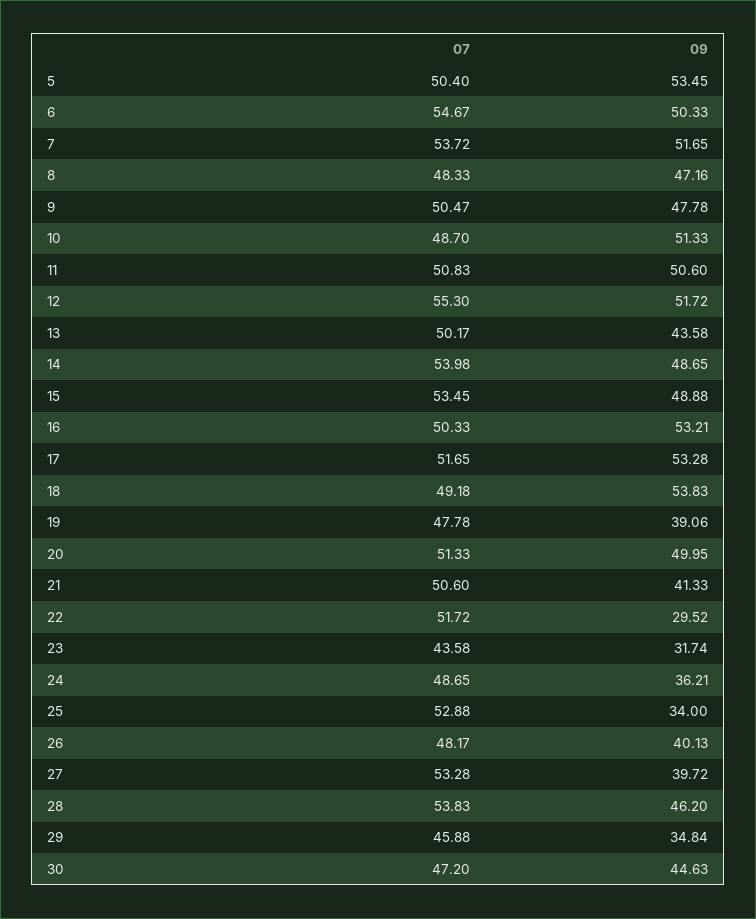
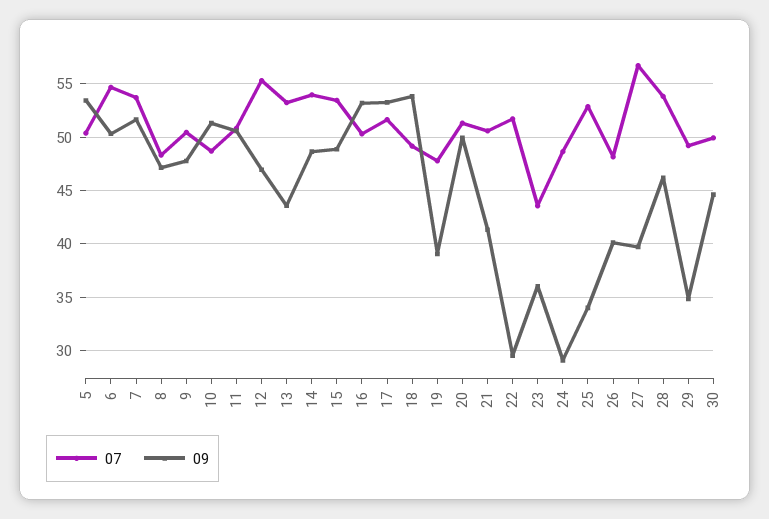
  {
    "07": {
      "5": 50.4,
      "6": 54.67,
      "7": 53.72,
      "8": 48.33,
      "9": 50.47,
      "10": 48.7,
      "11": 50.83,
      "12": 55.3,
-     "13": 50.17,
+     "13": 53,
      "14": 53.98,
      "15": 53.45,
      "16": 50.33,
      "17": 51.65,
      "18": 49.18,
      "19": 47.78,
      "20": 51.33,
      "21": 50.6,
      "22": 51.72,
      "23": 43.58,
      "24": 48.65,
      "25": 52.88,
      "26": 48.17,
-     "27": 53.28,
+     "27": 57,
      "28": 53.83,
-     "29": 45.88,
+     "29": 49,
-     "30": 47.2
+     "30": 50
    },
    "09": {
      "5": 53.45,
      "6": 50.33,
      "7": 51.65,
      "8": 47.16,
      "9": 47.78,
      "10": 51.33,
      "11": 50.6,
-     "12": 51.72,
+     "12": 47,
      "13": 43.58,
      "14": 48.65,
      "15": 48.88,
      "16": 53.21,
      "17": 53.28,
      "18": 53.83,
      "19": 39.06,
      "20": 49.95,
      "21": 41.33,
      "22": 29.52,
-     "23": 31.74,
+     "23": 36,
-     "24": 36.21,
+     "24": 29,
      "25": 34,
      "26": 40.13,
      "27": 39.72,
      "28": 46.2,
      "29": 34.84,
      "30": 44.63
    }
  }

